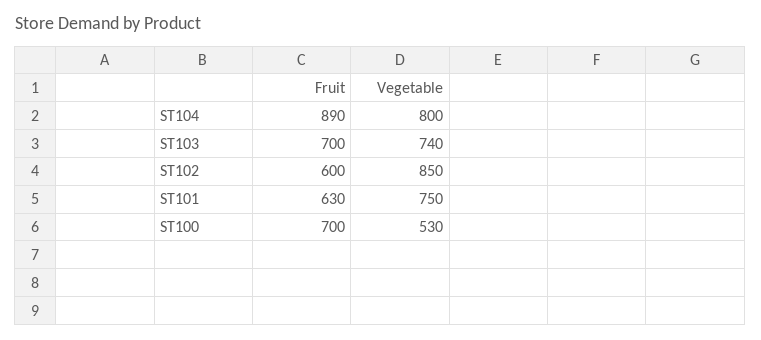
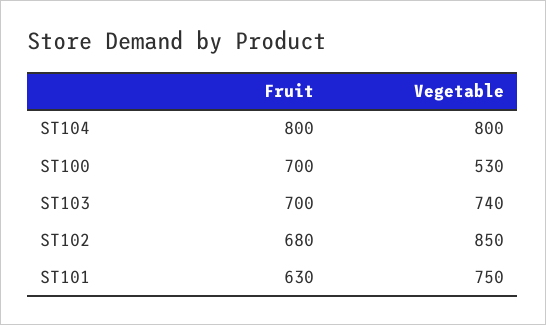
  {
    "Fruit": {
-     "ST104": 890,
+     "ST104": 800,
      "ST103": 700,
-     "ST102": 600,
+     "ST102": 680,
      "ST101": 630,
      "ST100": 700
    },
    "Vegetable": {
      "ST104": 800,
      "ST103": 740,
      "ST102": 850,
      "ST101": 750,
      "ST100": 530
    }
  }

